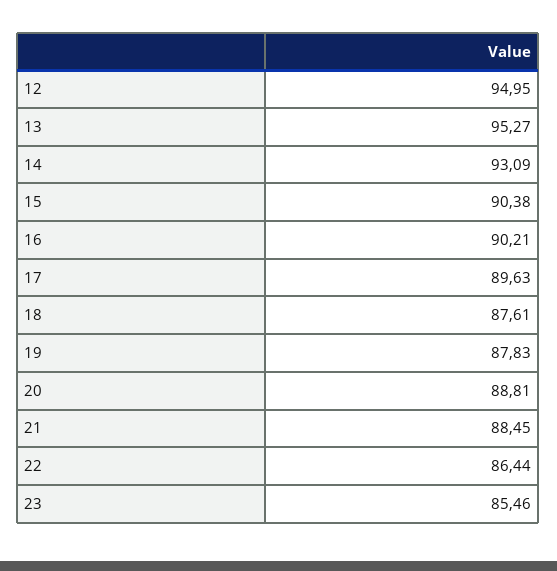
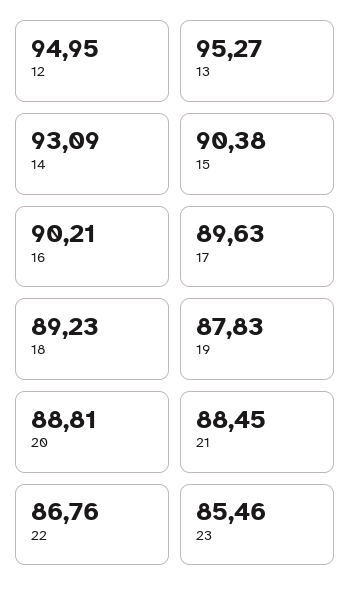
  {
    "12": 94.95,
    "13": 95.27,
    "14": 93.09,
    "15": 90.38,
    "16": 90.21,
    "17": 89.63,
-   "18": 87.61,
+   "18": 89.23,
    "19": 87.83,
    "20": 88.81,
    "21": 88.45,
-   "22": 86.44,
+   "22": 86.76,
    "23": 85.46
  }

